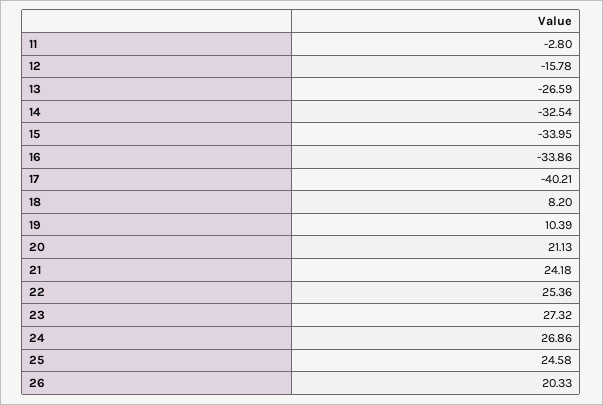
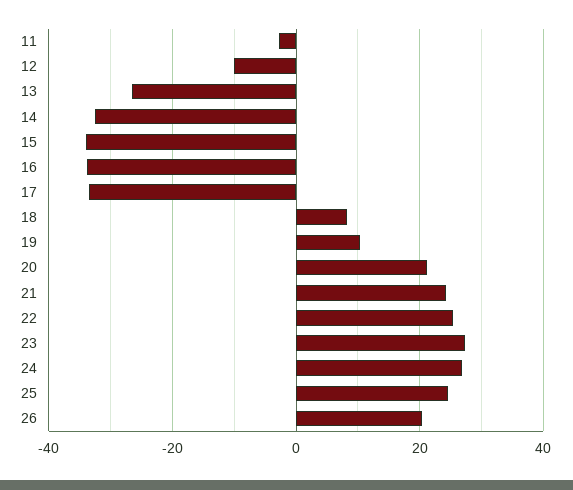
  {
    "11": -2.8,
-   "12": -15.78,
+   "12": -10,
    "13": -26.59,
    "14": -32.54,
    "15": -33.95,
    "16": -33.86,
-   "17": -40.21,
+   "17": -34,
    "18": 8.2,
    "19": 10.39,
    "20": 21.13,
    "21": 24.18,
    "22": 25.36,
    "23": 27.32,
    "24": 26.86,
    "25": 24.58,
    "26": 20.33
  }

